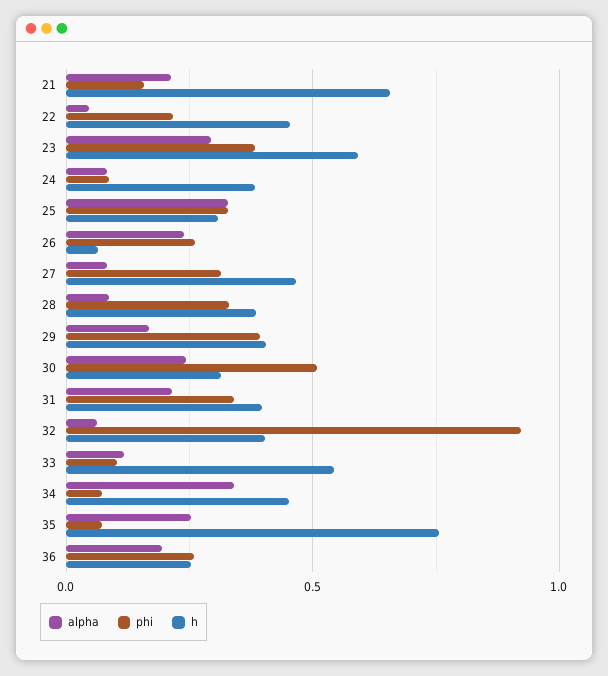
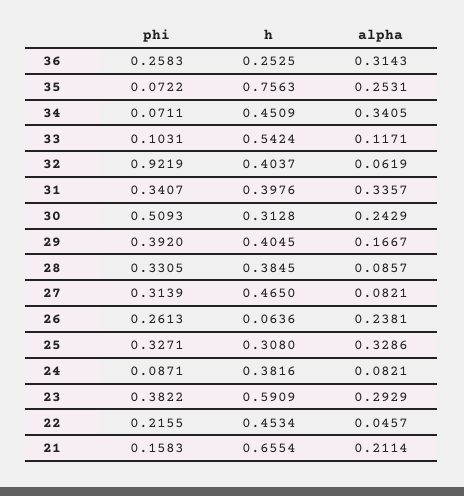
  {
    "alpha": {
      "21": 0.2114,
      "22": 0.0457,
      "23": 0.2929,
      "24": 0.0821,
      "25": 0.3286,
      "26": 0.2381,
      "27": 0.0821,
      "28": 0.0857,
      "29": 0.1667,
      "30": 0.2429,
-     "31": 0.2,
+     "31": 0.3357,
      "32": 0.0619,
      "33": 0.1171,
      "34": 0.3405,
      "35": 0.2531,
-     "36": 0.2
+     "36": 0.3143
    },
    "phi": {
      "21": 0.1583,
      "22": 0.2155,
      "23": 0.3822,
      "24": 0.0871,
      "25": 0.3271,
      "26": 0.2613,
      "27": 0.3139,
      "28": 0.3305,
      "29": 0.392,
      "30": 0.5093,
      "31": 0.3407,
      "32": 0.9219,
      "33": 0.1031,
      "34": 0.0711,
      "35": 0.0722,
      "36": 0.2583
    },
    "h": {
      "21": 0.6554,
      "22": 0.4534,
      "23": 0.5909,
      "24": 0.3816,
      "25": 0.308,
      "26": 0.0636,
      "27": 0.465,
      "28": 0.3845,
      "29": 0.4045,
      "30": 0.3128,
      "31": 0.3976,
      "32": 0.4037,
      "33": 0.5424,
      "34": 0.4509,
      "35": 0.7563,
      "36": 0.2525
    }
  }

